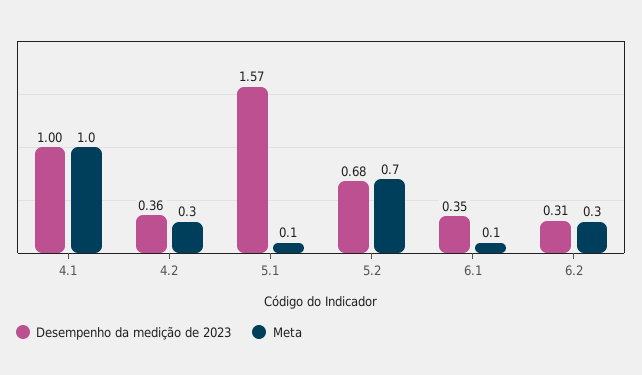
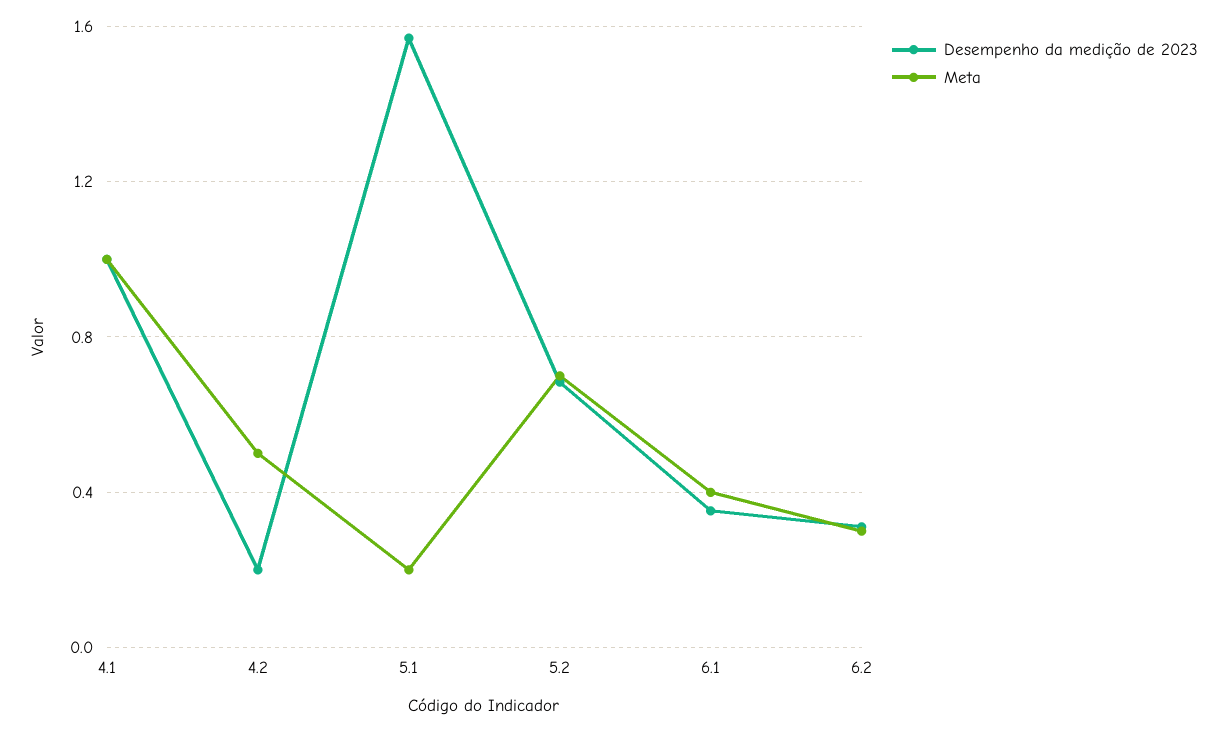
  {
    "Desempenho da medição de 2023": {
      "4.1": 1,
-     "4.2": 0.36,
+     "4.2": 0.2,
      "5.1": 1.57,
      "5.2": 0.68,
      "6.1": 0.35,
      "6.2": 0.31
    },
    "Meta": {
      "4.1": 1,
-     "4.2": 0.3,
+     "4.2": 0.5,
-     "5.1": 0.1,
+     "5.1": 0.2,
      "5.2": 0.7,
-     "6.1": 0.1,
+     "6.1": 0.4,
      "6.2": 0.3
    }
  }

